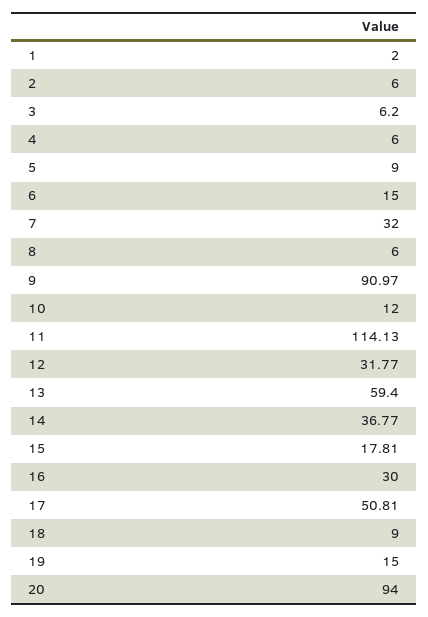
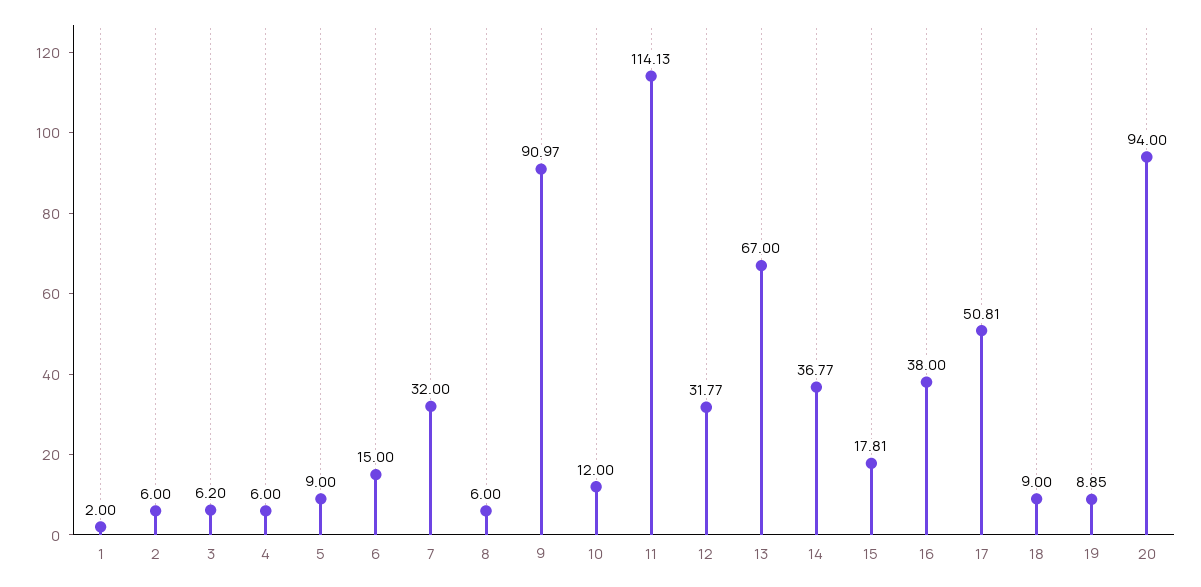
  {
    "1": 2,
    "2": 6,
    "3": 6.2,
    "4": 6,
    "5": 9,
    "6": 15,
    "7": 32,
    "8": 6,
    "9": 90.97,
    "10": 12,
    "11": 114.13,
    "12": 31.77,
-   "13": 59.4,
+   "13": 67,
    "14": 36.77,
    "15": 17.81,
-   "16": 30,
+   "16": 38,
    "17": 50.81,
    "18": 9,
-   "19": 15,
+   "19": 8.85,
    "20": 94
  }

